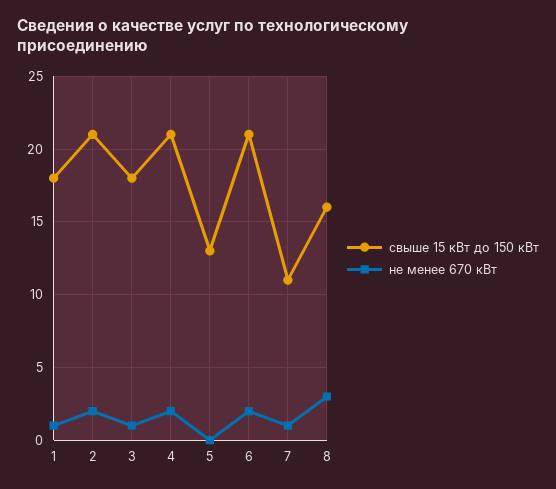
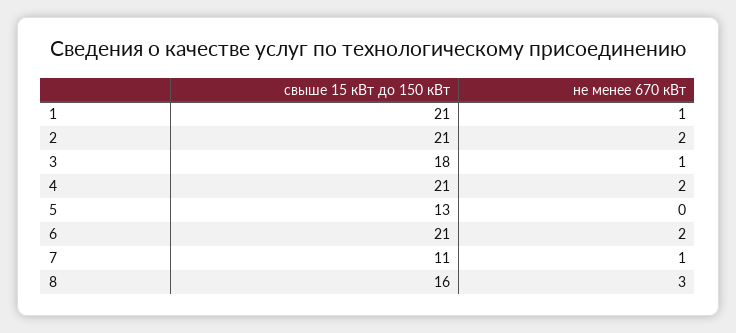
  {
    "свыше 15 кВт до 150 кВт": {
-     "1": 18,
+     "1": 21,
      "2": 21,
      "3": 18,
      "4": 21,
      "5": 13,
      "6": 21,
      "7": 11,
      "8": 16
    },
    "не менее 670 кВт": {
      "1": 1,
      "2": 2,
      "3": 1,
      "4": 2,
      "5": 0,
      "6": 2,
      "7": 1,
      "8": 3
    }
  }

